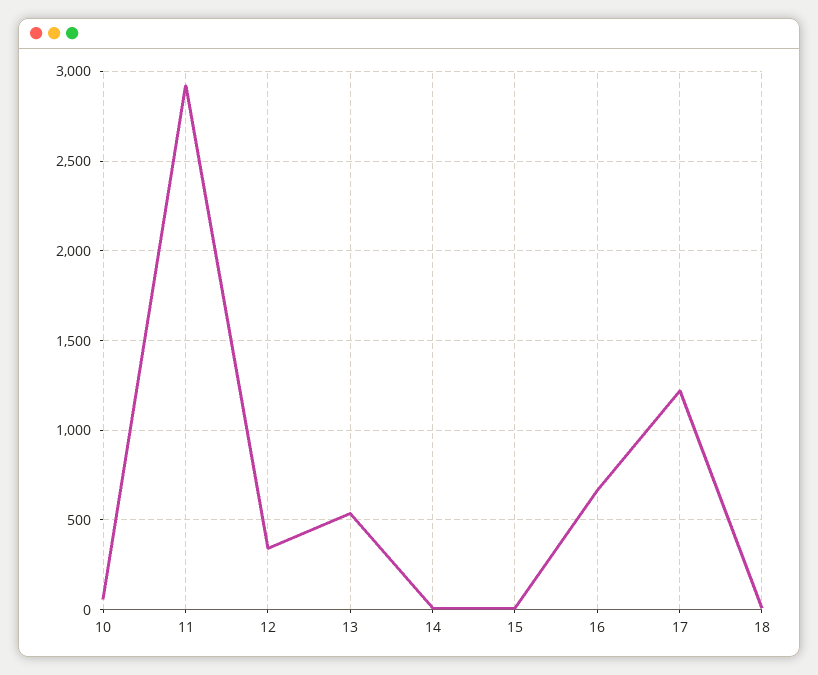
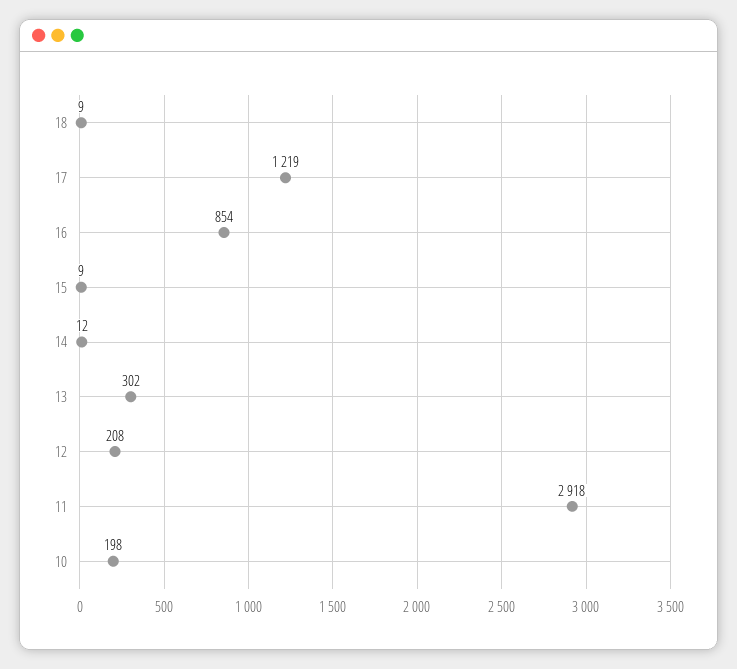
  {
-   "10": 50,
+   "10": 198,
    "11": 2918,
-   "12": 350,
+   "12": 208,
-   "13": 550,
+   "13": 302,
    "14": 12,
    "15": 9,
-   "16": 650,
+   "16": 854,
    "17": 1219,
    "18": 9
  }

